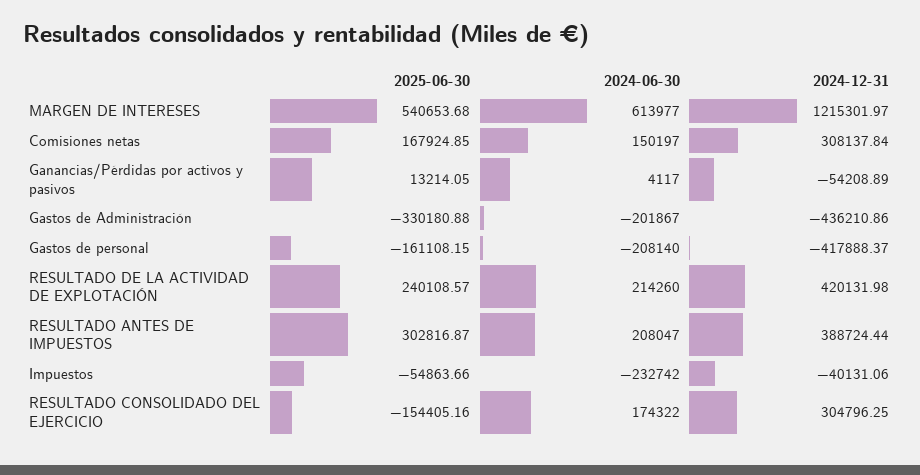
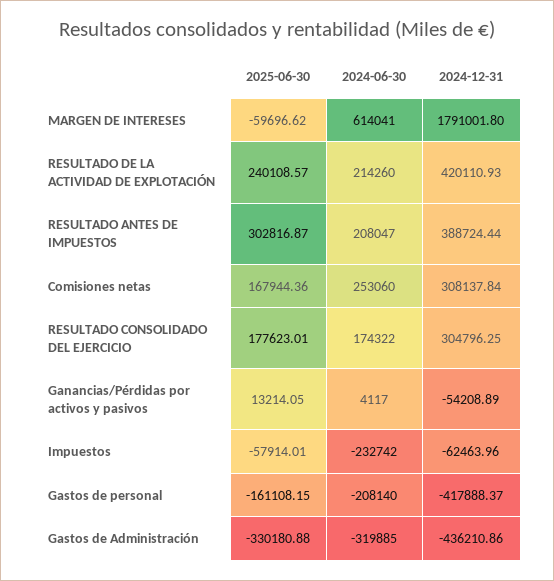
  {
    "2025-06-30": {
-     "MARGEN DE INTERESES": 540653.68,
+     "MARGEN DE INTERESES": -59696.62,
-     "Comisiones netas": 167924.85,
+     "Comisiones netas": 167944.36,
      "Ganancias/Pérdidas por activos y pasivos": 13214.05,
      "Gastos de Administración": -330180.88,
      "Gastos de personal": -161108.15,
      "RESULTADO DE LA ACTIVIDAD DE EXPLOTACIÓN": 240108.57,
      "RESULTADO ANTES DE IMPUESTOS": 302816.87,
-     "Impuestos": -54863.66,
+     "Impuestos": -57914.01,
-     "RESULTADO CONSOLIDADO DEL EJERCICIO": -154405.16
+     "RESULTADO CONSOLIDADO DEL EJERCICIO": 177623.01
    },
    "2024-06-30": {
-     "MARGEN DE INTERESES": 613977,
+     "MARGEN DE INTERESES": 614041,
-     "Comisiones netas": 150197,
+     "Comisiones netas": 253060,
      "Ganancias/Pérdidas por activos y pasivos": 4117,
-     "Gastos de Administración": -201867,
+     "Gastos de Administración": -319885,
      "Gastos de personal": -208140,
      "RESULTADO DE LA ACTIVIDAD DE EXPLOTACIÓN": 214260,
      "RESULTADO ANTES DE IMPUESTOS": 208047,
      "Impuestos": -232742,
      "RESULTADO CONSOLIDADO DEL EJERCICIO": 174322
    },
    "2024-12-31": {
-     "MARGEN DE INTERESES": 1215301.97,
+     "MARGEN DE INTERESES": 1791001.8,
      "Comisiones netas": 308137.84,
      "Ganancias/Pérdidas por activos y pasivos": -54208.89,
      "Gastos de Administración": -436210.86,
      "Gastos de personal": -417888.37,
-     "RESULTADO DE LA ACTIVIDAD DE EXPLOTACIÓN": 420131.98,
+     "RESULTADO DE LA ACTIVIDAD DE EXPLOTACIÓN": 420110.93,
      "RESULTADO ANTES DE IMPUESTOS": 388724.44,
-     "Impuestos": -40131.06,
+     "Impuestos": -62463.96,
      "RESULTADO CONSOLIDADO DEL EJERCICIO": 304796.25
    }
  }

